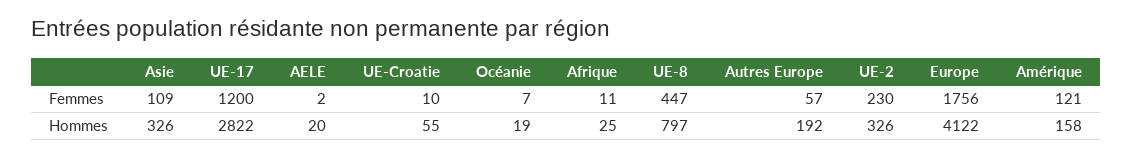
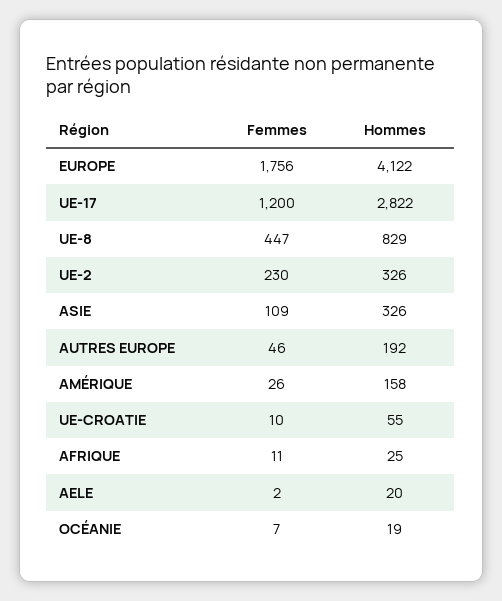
  {
    "Asie": {
      "Femmes": 109,
      "Hommes": 326
    },
    "UE-17": {
      "Femmes": 1200,
      "Hommes": 2822
    },
    "AELE": {
      "Femmes": 2,
      "Hommes": 20
    },
    "UE-Croatie": {
      "Femmes": 10,
      "Hommes": 55
    },
    "Océanie": {
      "Femmes": 7,
      "Hommes": 19
    },
    "Afrique": {
      "Femmes": 11,
      "Hommes": 25
    },
    "UE-8": {
      "Femmes": 447,
-     "Hommes": 797
+     "Hommes": 829
    },
    "Autres Europe": {
-     "Femmes": 57,
+     "Femmes": 46,
      "Hommes": 192
    },
    "UE-2": {
      "Femmes": 230,
      "Hommes": 326
    },
    "Europe": {
      "Femmes": 1756,
      "Hommes": 4122
    },
    "Amérique": {
-     "Femmes": 121,
+     "Femmes": 26,
      "Hommes": 158
    }
  }

